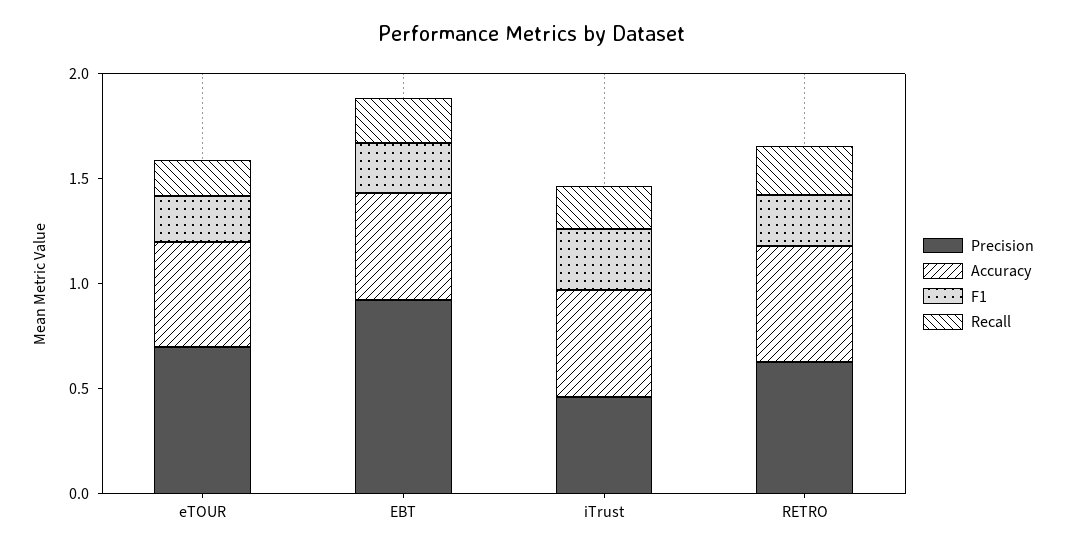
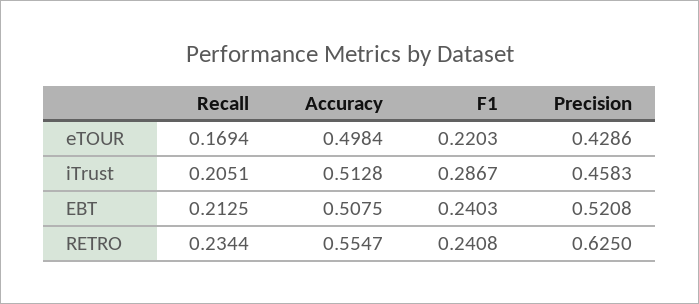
  {
    "Precision": {
-     "eTOUR": 0.7,
+     "eTOUR": 0.4286,
-     "EBT": 0.9,
+     "EBT": 0.5208,
      "iTrust": 0.4583,
      "RETRO": 0.625
    },
    "Accuracy": {
      "eTOUR": 0.4984,
      "EBT": 0.5075,
      "iTrust": 0.5128,
      "RETRO": 0.5547
    },
    "F1": {
      "eTOUR": 0.2203,
      "EBT": 0.2403,
      "iTrust": 0.2867,
      "RETRO": 0.2408
    },
    "Recall": {
      "eTOUR": 0.1694,
      "EBT": 0.2125,
      "iTrust": 0.2051,
      "RETRO": 0.2344
    }
  }

